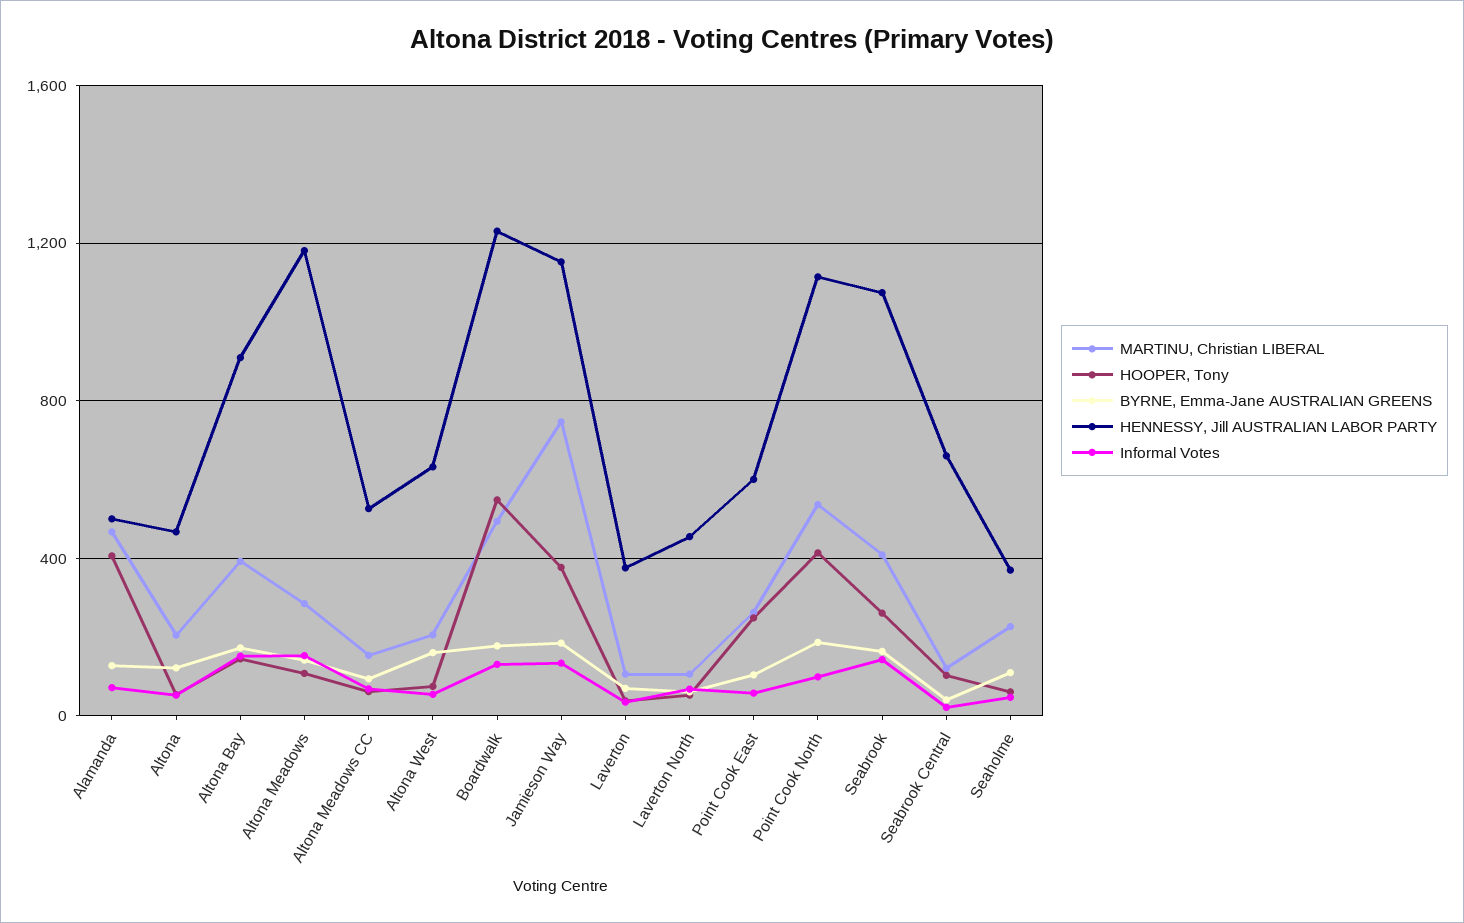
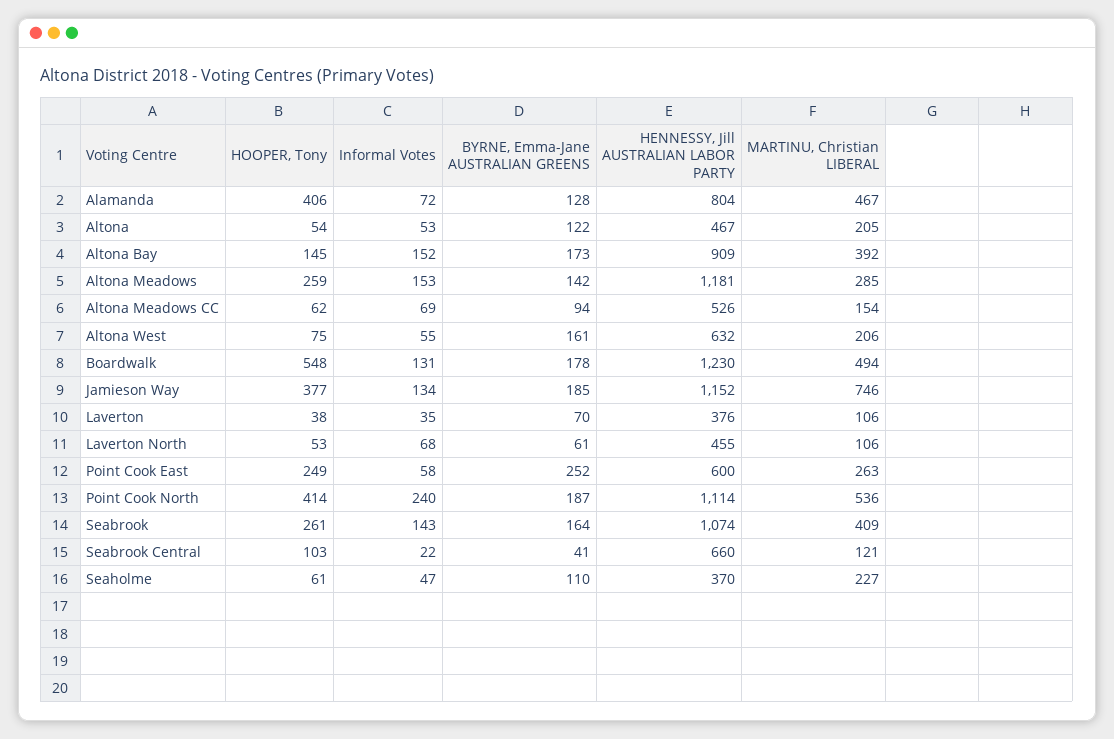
  {
    "MARTINU, Christian LIBERAL": {
      "Alamanda": 467,
      "Altona": 205,
      "Altona Bay": 392,
      "Altona Meadows": 285,
      "Altona Meadows CC": 154,
      "Altona West": 206,
      "Boardwalk": 494,
      "Jamieson Way": 746,
      "Laverton": 106,
      "Laverton North": 106,
      "Point Cook East": 263,
      "Point Cook North": 536,
      "Seabrook": 409,
      "Seabrook Central": 121,
      "Seaholme": 227
    },
    "HOOPER, Tony": {
      "Alamanda": 406,
      "Altona": 54,
      "Altona Bay": 145,
-     "Altona Meadows": 100,
+     "Altona Meadows": 259,
      "Altona Meadows CC": 62,
      "Altona West": 75,
      "Boardwalk": 548,
      "Jamieson Way": 377,
      "Laverton": 38,
      "Laverton North": 53,
      "Point Cook East": 249,
      "Point Cook North": 414,
      "Seabrook": 261,
      "Seabrook Central": 103,
      "Seaholme": 61
    },
    "BYRNE, Emma-Jane AUSTRALIAN GREENS": {
      "Alamanda": 128,
      "Altona": 122,
      "Altona Bay": 173,
      "Altona Meadows": 142,
      "Altona Meadows CC": 94,
      "Altona West": 161,
      "Boardwalk": 178,
      "Jamieson Way": 185,
      "Laverton": 70,
      "Laverton North": 61,
-     "Point Cook East": 100,
+     "Point Cook East": 252,
      "Point Cook North": 187,
      "Seabrook": 164,
      "Seabrook Central": 41,
      "Seaholme": 110
    },
    "HENNESSY, Jill AUSTRALIAN LABOR PARTY": {
-     "Alamanda": 500,
+     "Alamanda": 804,
      "Altona": 467,
      "Altona Bay": 909,
      "Altona Meadows": 1181,
      "Altona Meadows CC": 526,
      "Altona West": 632,
      "Boardwalk": 1230,
      "Jamieson Way": 1152,
      "Laverton": 376,
      "Laverton North": 455,
      "Point Cook East": 600,
      "Point Cook North": 1114,
      "Seabrook": 1074,
      "Seabrook Central": 660,
      "Seaholme": 370
    },
    "Informal Votes": {
      "Alamanda": 72,
      "Altona": 53,
      "Altona Bay": 152,
      "Altona Meadows": 153,
      "Altona Meadows CC": 69,
      "Altona West": 55,
      "Boardwalk": 131,
      "Jamieson Way": 134,
      "Laverton": 35,
      "Laverton North": 68,
      "Point Cook East": 58,
-     "Point Cook North": 100,
+     "Point Cook North": 240,
      "Seabrook": 143,
      "Seabrook Central": 22,
      "Seaholme": 47
    }
  }

